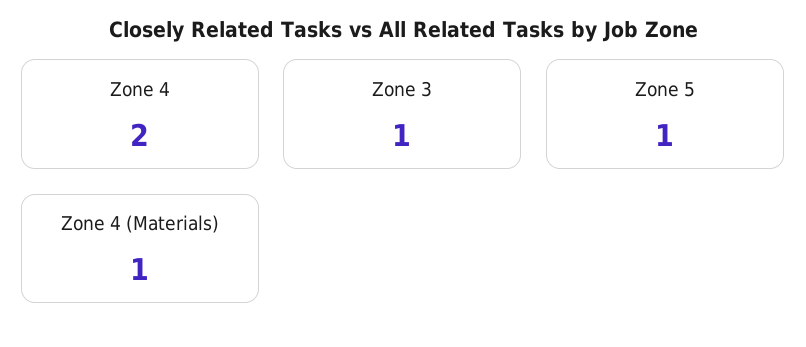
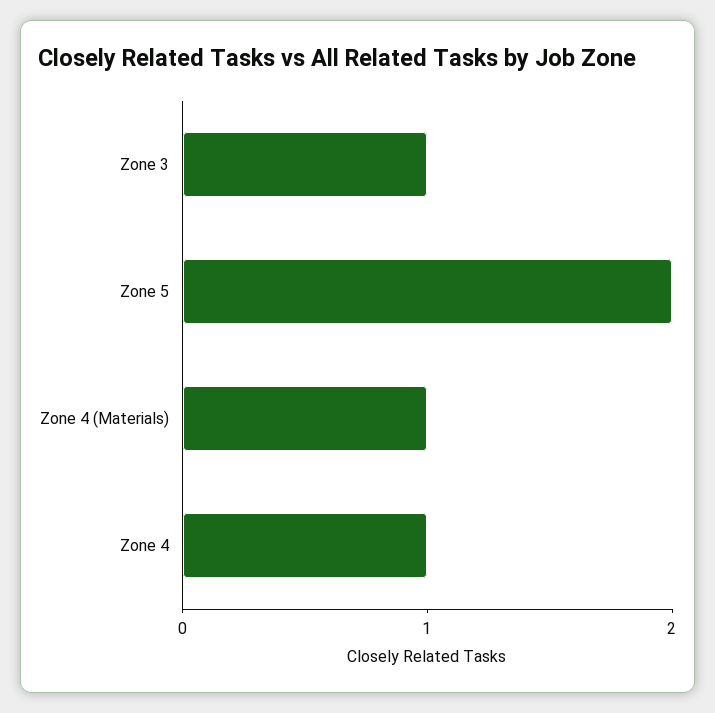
  {
-   "Zone 4": 2,
+   "Zone 4": 1,
    "Zone 3": 1,
-   "Zone 5": 1,
+   "Zone 5": 2,
    "Zone 4 (Materials)": 1
  }

